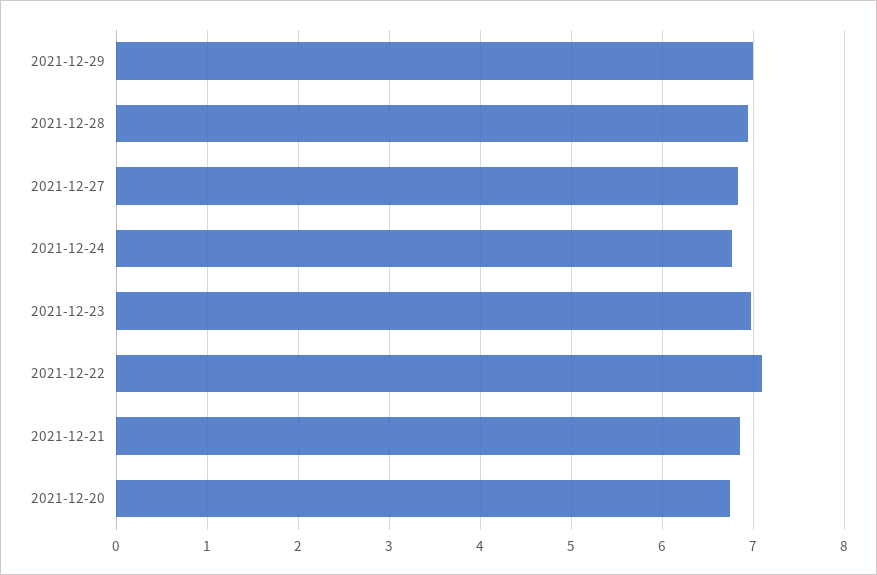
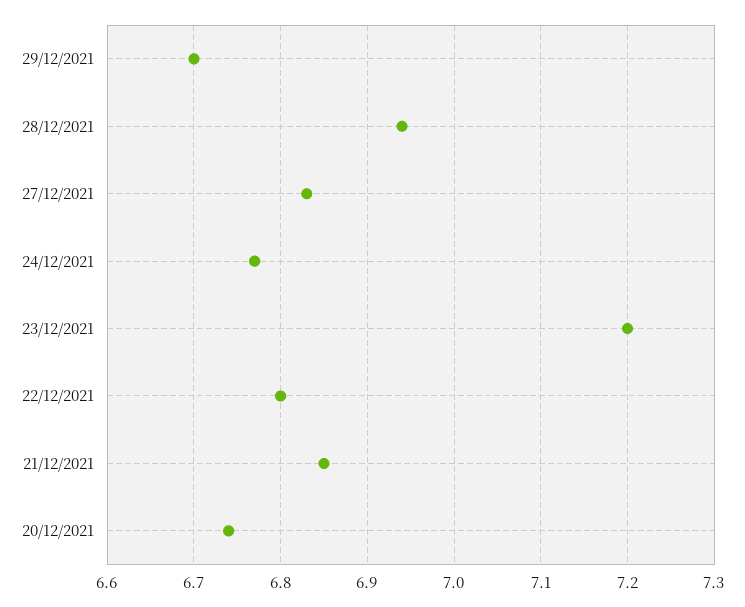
  {
-   "2021-12-29": 7,
+   "2021-12-29": 6.7,
    "2021-12-28": 6.94,
    "2021-12-27": 6.83,
    "2021-12-24": 6.77,
-   "2021-12-23": 7,
+   "2021-12-23": 7.2,
-   "2021-12-22": 7.1,
+   "2021-12-22": 6.8,
    "2021-12-21": 6.85,
    "2021-12-20": 6.74
  }

